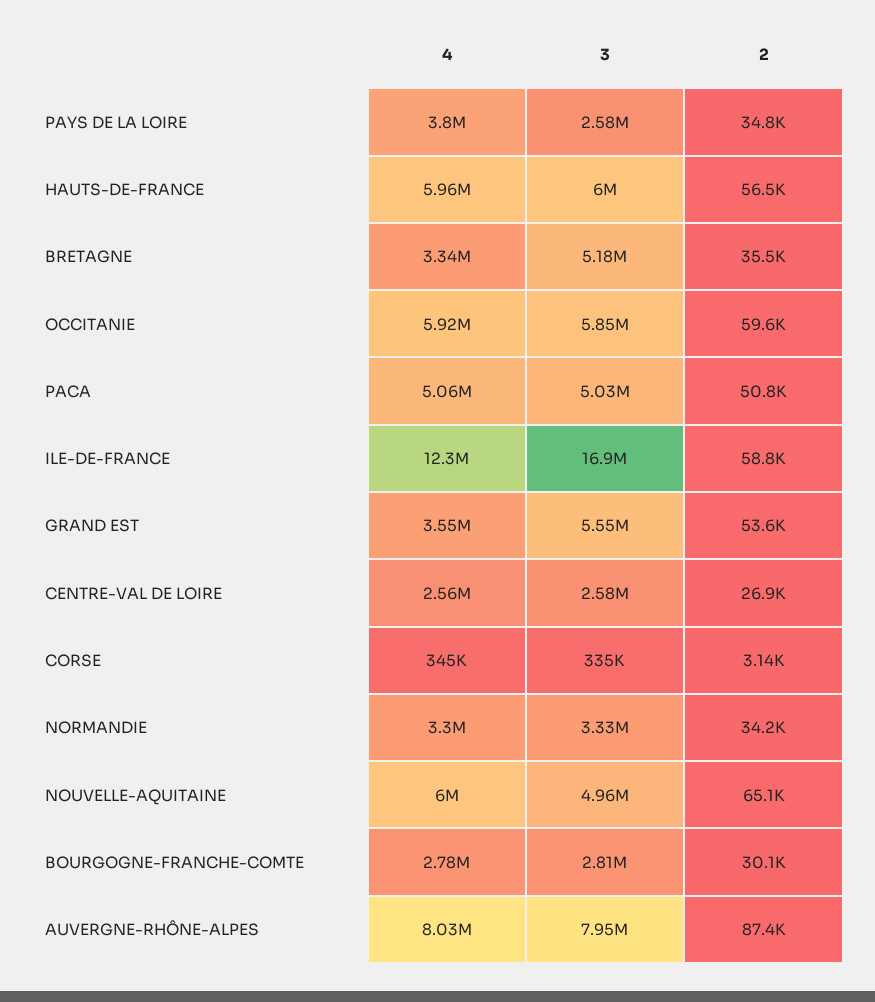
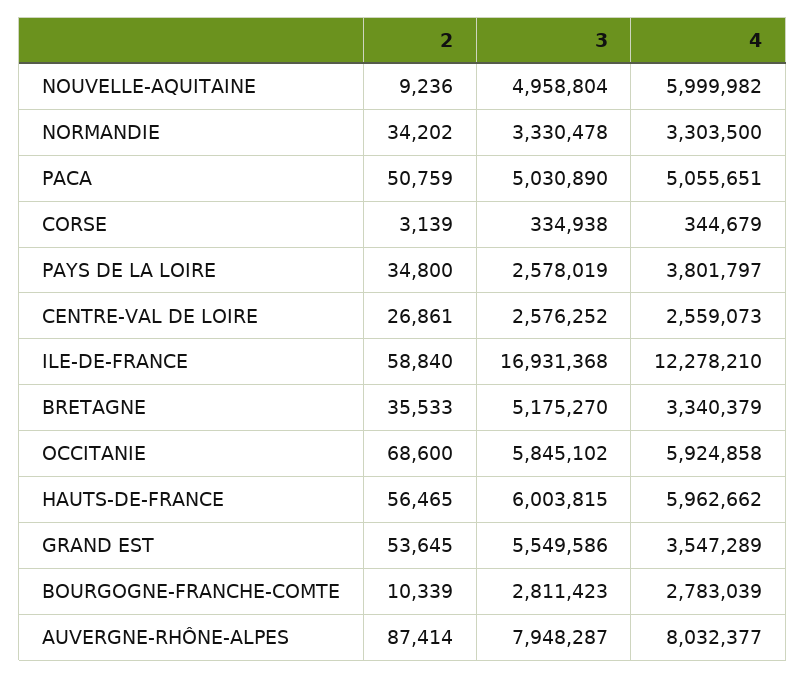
  {
    "4": {
      "PAYS DE LA LOIRE": 3801797,
      "HAUTS-DE-FRANCE": 5962662,
      "BRETAGNE": 3340379,
      "OCCITANIE": 5924858,
      "PACA": 5055651,
      "ILE-DE-FRANCE": 12278210,
      "GRAND EST": 3547289,
      "CENTRE-VAL DE LOIRE": 2559073,
      "CORSE": 344679,
      "NORMANDIE": 3303500,
      "NOUVELLE-AQUITAINE": 5999982,
      "BOURGOGNE-FRANCHE-COMTE": 2783039,
      "AUVERGNE-RHÔNE-ALPES": 8032377
    },
    "3": {
      "PAYS DE LA LOIRE": 2578019,
      "HAUTS-DE-FRANCE": 6003815,
      "BRETAGNE": 5175270,
      "OCCITANIE": 5845102,
      "PACA": 5030890,
      "ILE-DE-FRANCE": 16931368,
      "GRAND EST": 5549586,
      "CENTRE-VAL DE LOIRE": 2576252,
      "CORSE": 334938,
      "NORMANDIE": 3330478,
      "NOUVELLE-AQUITAINE": 4958804,
      "BOURGOGNE-FRANCHE-COMTE": 2811423,
      "AUVERGNE-RHÔNE-ALPES": 7948287
    },
    "2": {
      "PAYS DE LA LOIRE": 34800,
      "HAUTS-DE-FRANCE": 56465,
      "BRETAGNE": 35533,
-     "OCCITANIE": 59600,
+     "OCCITANIE": 68600,
      "PACA": 50759,
      "ILE-DE-FRANCE": 58840,
      "GRAND EST": 53645,
      "CENTRE-VAL DE LOIRE": 26861,
      "CORSE": 3139,
      "NORMANDIE": 34202,
-     "NOUVELLE-AQUITAINE": 65100,
+     "NOUVELLE-AQUITAINE": 9236,
-     "BOURGOGNE-FRANCHE-COMTE": 30100,
+     "BOURGOGNE-FRANCHE-COMTE": 10339,
      "AUVERGNE-RHÔNE-ALPES": 87414
    }
  }

